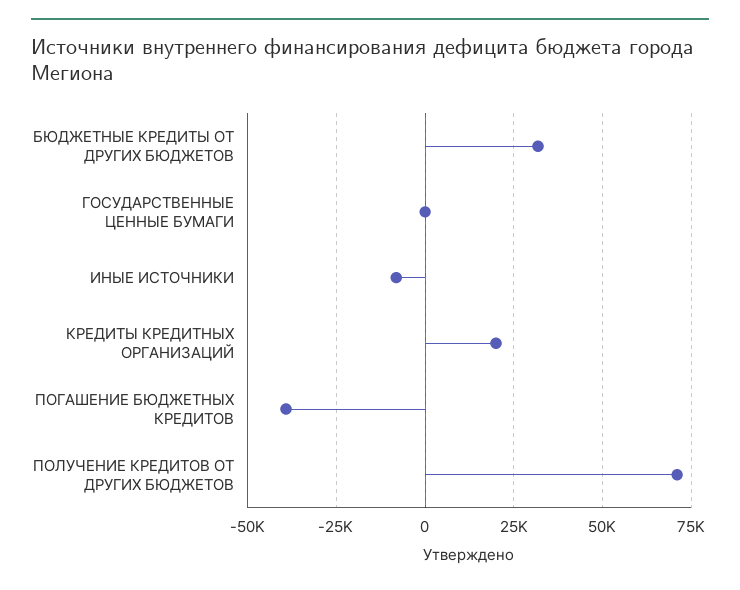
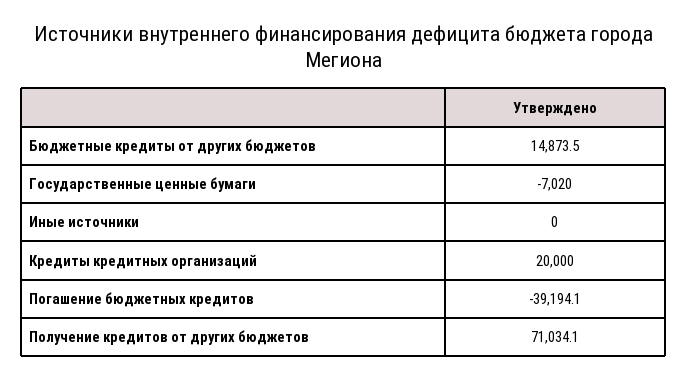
  {
-   "БЮДЖЕТНЫЕ КРЕДИТЫ ОТ ДРУГИХ БЮДЖЕТОВ": 32500,
+   "БЮДЖЕТНЫЕ КРЕДИТЫ ОТ ДРУГИХ БЮДЖЕТОВ": 14873.5,
-   "ГОСУДАРСТВЕННЫЕ ЦЕННЫЕ БУМАГИ": 0,
+   "ГОСУДАРСТВЕННЫЕ ЦЕННЫЕ БУМАГИ": -7020,
-   "ИНЫЕ ИСТОЧНИКИ": -7500,
+   "ИНЫЕ ИСТОЧНИКИ": 0,
    "КРЕДИТЫ КРЕДИТНЫХ ОРГАНИЗАЦИЙ": 20000,
    "ПОГАШЕНИЕ БЮДЖЕТНЫХ КРЕДИТОВ": -39194.1,
    "ПОЛУЧЕНИЕ КРЕДИТОВ ОТ ДРУГИХ БЮДЖЕТОВ": 71034.1
  }

